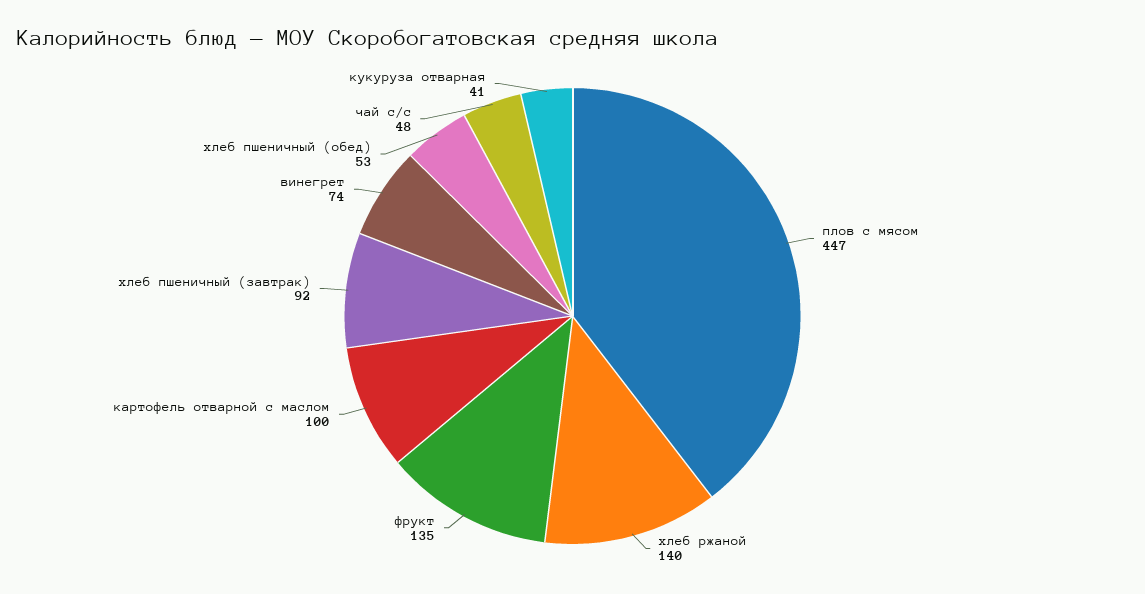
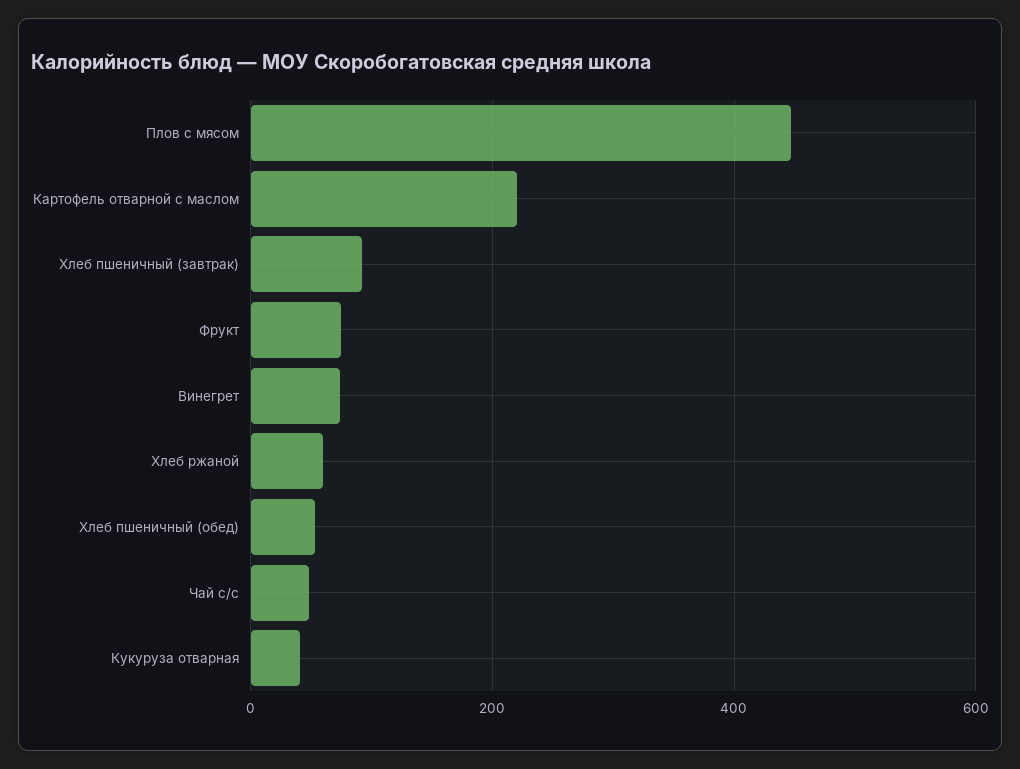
  {
    "плов с мясом": 447,
-   "хлеб ржаной": 140,
+   "хлеб ржаной": 60,
-   "фрукт": 135,
+   "фрукт": 80,
-   "картофель отварной с маслом": 100,
+   "картофель отварной с маслом": 220,
    "хлеб пшеничный (завтрак)": 92,
    "винегрет": 74,
    "хлеб пшеничный (обед)": 53,
    "чай с/с": 48,
    "кукуруза отварная": 41
  }

